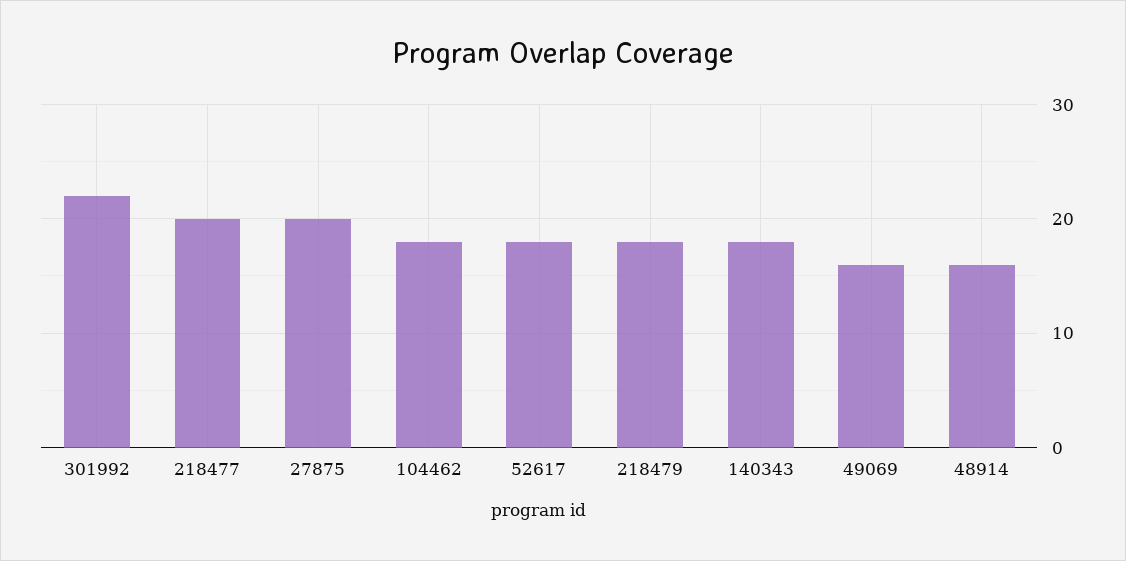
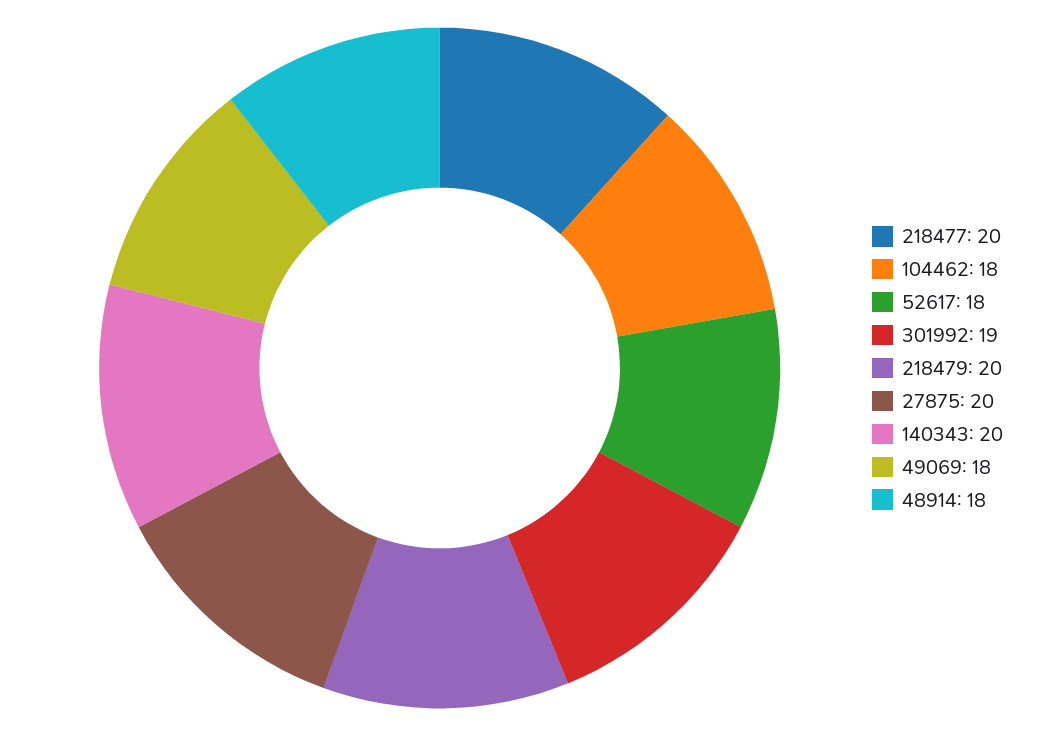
  {
-   "301992": 22,
+   "301992": 19,
    "218477": 20,
    "27875": 20,
    "104462": 18,
    "52617": 18,
-   "218479": 18,
+   "218479": 20,
-   "140343": 18,
+   "140343": 20,
-   "49069": 16,
+   "49069": 18,
-   "48914": 16
+   "48914": 18
  }

